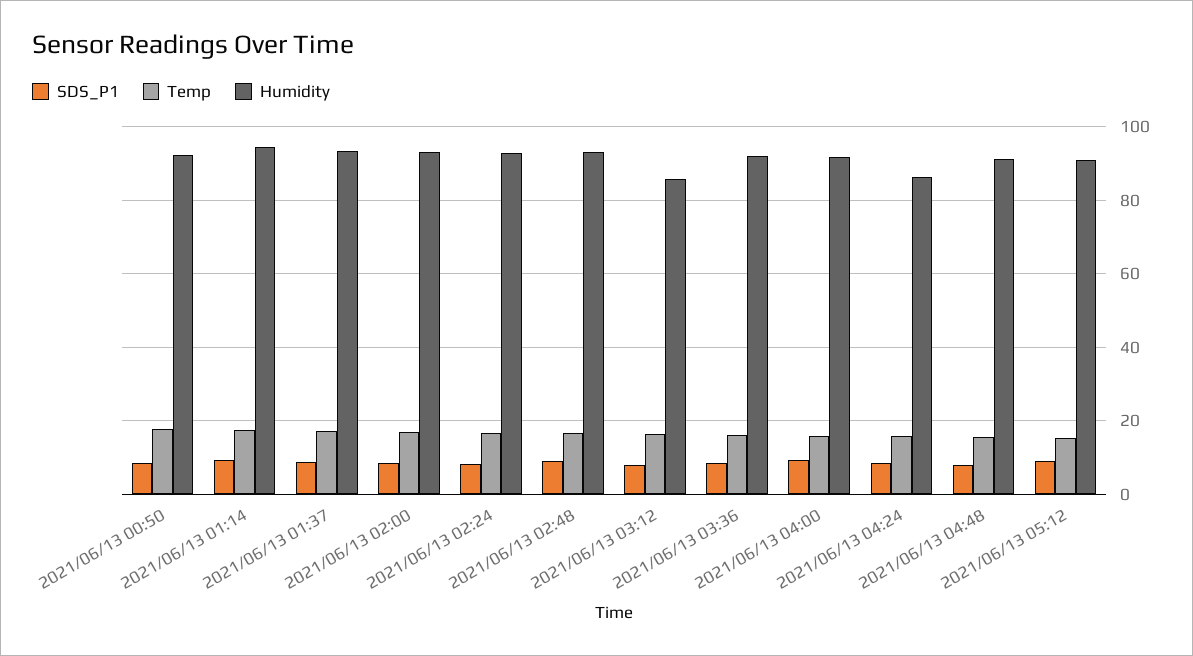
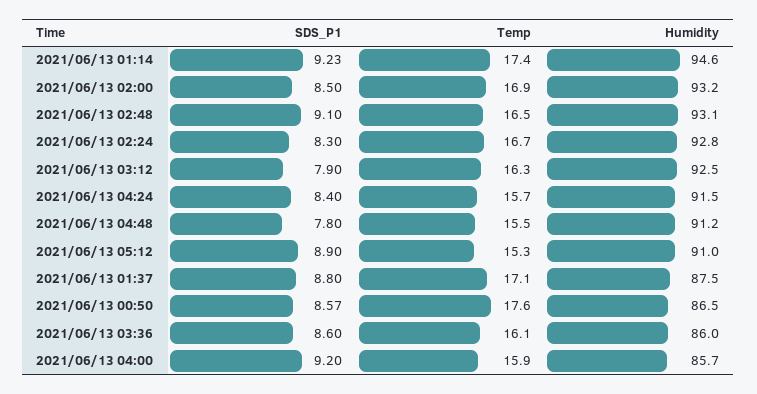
  {
    "SDS_P1": {
      "2021/06/13 00:50": 8.57,
      "2021/06/13 01:14": 9.23,
      "2021/06/13 01:37": 8.8,
      "2021/06/13 02:00": 8.5,
      "2021/06/13 02:24": 8.3,
      "2021/06/13 02:48": 9.1,
      "2021/06/13 03:12": 7.9,
      "2021/06/13 03:36": 8.6,
      "2021/06/13 04:00": 9.2,
      "2021/06/13 04:24": 8.4,
      "2021/06/13 04:48": 7.8,
      "2021/06/13 05:12": 8.9
    },
    "Temp": {
      "2021/06/13 00:50": 17.6,
      "2021/06/13 01:14": 17.4,
      "2021/06/13 01:37": 17.1,
      "2021/06/13 02:00": 16.9,
      "2021/06/13 02:24": 16.7,
      "2021/06/13 02:48": 16.5,
      "2021/06/13 03:12": 16.3,
      "2021/06/13 03:36": 16.1,
      "2021/06/13 04:00": 15.9,
      "2021/06/13 04:24": 15.7,
      "2021/06/13 04:48": 15.5,
      "2021/06/13 05:12": 15.3
    },
    "Humidity": {
-     "2021/06/13 00:50": 92,
+     "2021/06/13 00:50": 86.5,
      "2021/06/13 01:14": 94.6,
-     "2021/06/13 01:37": 94,
+     "2021/06/13 01:37": 87.5,
      "2021/06/13 02:00": 93.2,
      "2021/06/13 02:24": 92.8,
      "2021/06/13 02:48": 93.1,
-     "2021/06/13 03:12": 86,
+     "2021/06/13 03:12": 92.5,
-     "2021/06/13 03:36": 92,
+     "2021/06/13 03:36": 86,
-     "2021/06/13 04:00": 92,
+     "2021/06/13 04:00": 85.7,
-     "2021/06/13 04:24": 86,
+     "2021/06/13 04:24": 91.5,
      "2021/06/13 04:48": 91.2,
      "2021/06/13 05:12": 91
    }
  }

